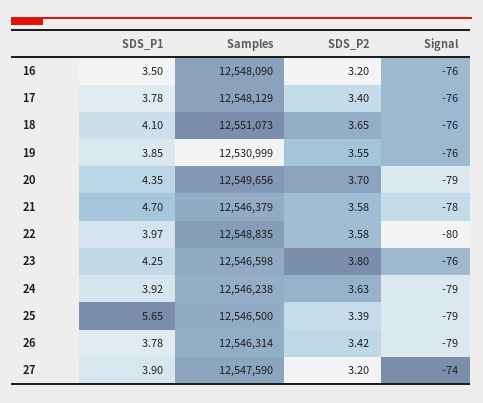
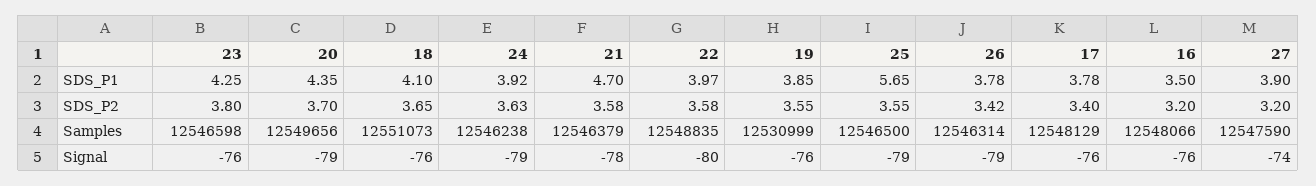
  {
    "SDS_P1": {
      "16": 3.5,
      "17": 3.78,
      "18": 4.1,
      "19": 3.85,
      "20": 4.35,
      "21": 4.7,
      "22": 3.97,
      "23": 4.25,
      "24": 3.92,
      "25": 5.65,
      "26": 3.78,
      "27": 3.9
    },
    "Samples": {
-     "16": 12548090,
+     "16": 12548066,
      "17": 12548129,
      "18": 12551073,
      "19": 12530999,
      "20": 12549656,
      "21": 12546379,
      "22": 12548835,
      "23": 12546598,
      "24": 12546238,
      "25": 12546500,
      "26": 12546314,
      "27": 12547590
    },
    "SDS_P2": {
      "16": 3.2,
      "17": 3.4,
      "18": 3.65,
      "19": 3.55,
      "20": 3.7,
      "21": 3.58,
      "22": 3.58,
      "23": 3.8,
      "24": 3.63,
-     "25": 3.39,
+     "25": 3.55,
      "26": 3.42,
      "27": 3.2
    },
    "Signal": {
      "16": -76,
      "17": -76,
      "18": -76,
      "19": -76,
      "20": -79,
      "21": -78,
      "22": -80,
      "23": -76,
      "24": -79,
      "25": -79,
      "26": -79,
      "27": -74
    }
  }

